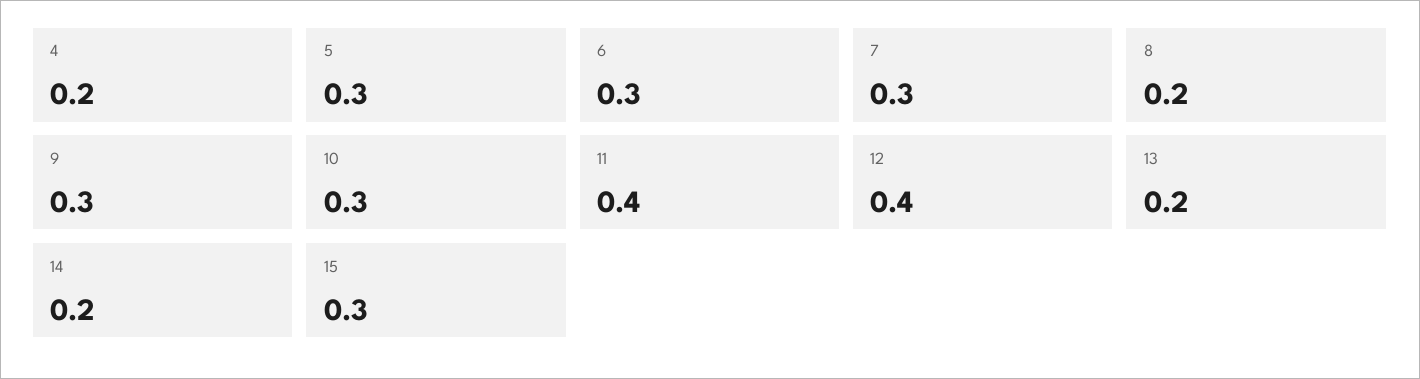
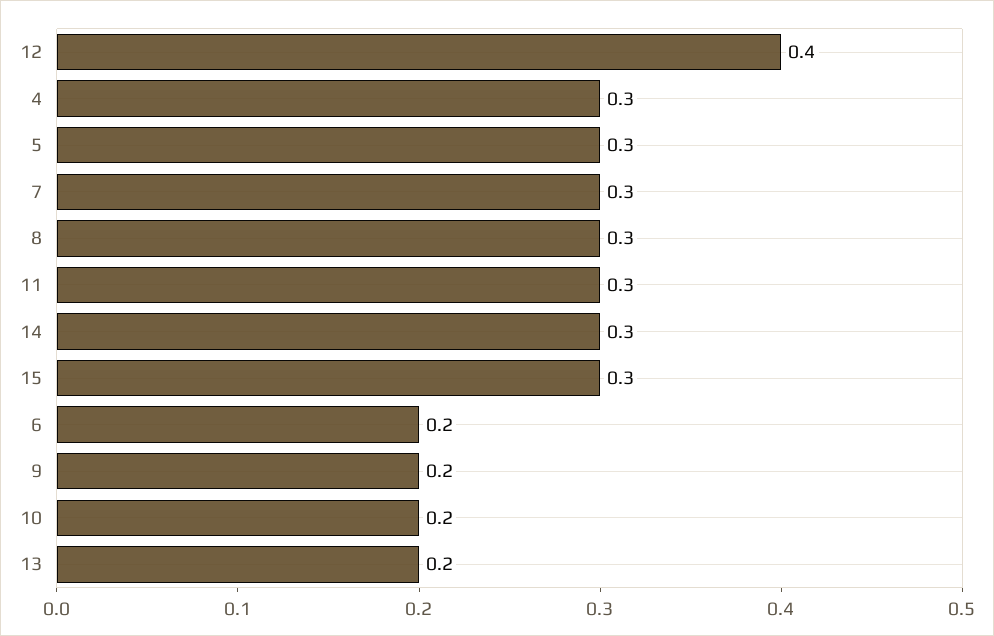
  {
-   "4": 0.2,
+   "4": 0.3,
    "5": 0.3,
-   "6": 0.3,
+   "6": 0.2,
    "7": 0.3,
-   "8": 0.2,
+   "8": 0.3,
-   "9": 0.3,
+   "9": 0.2,
-   "10": 0.3,
+   "10": 0.2,
-   "11": 0.4,
+   "11": 0.3,
    "12": 0.4,
    "13": 0.2,
-   "14": 0.2,
+   "14": 0.3,
    "15": 0.3
  }

